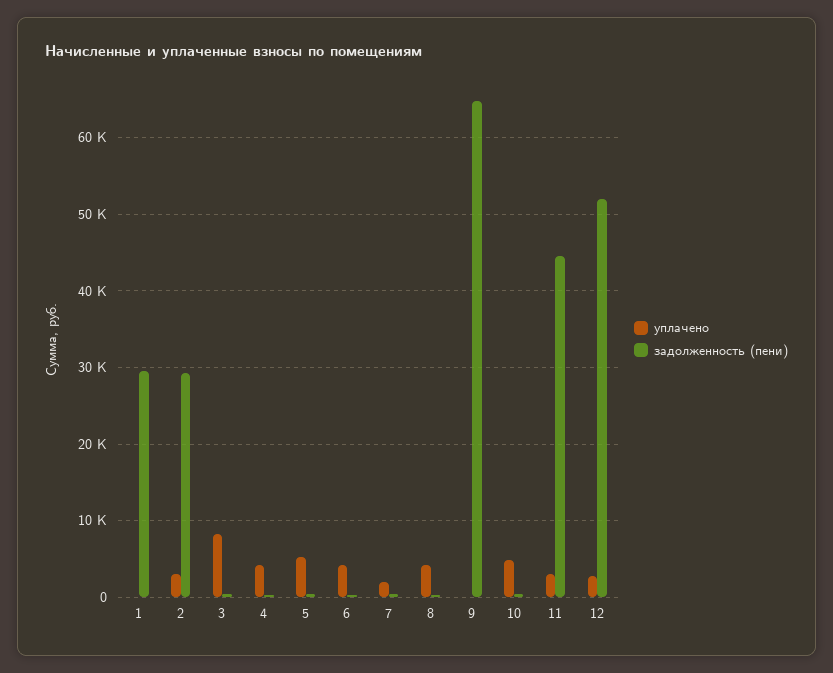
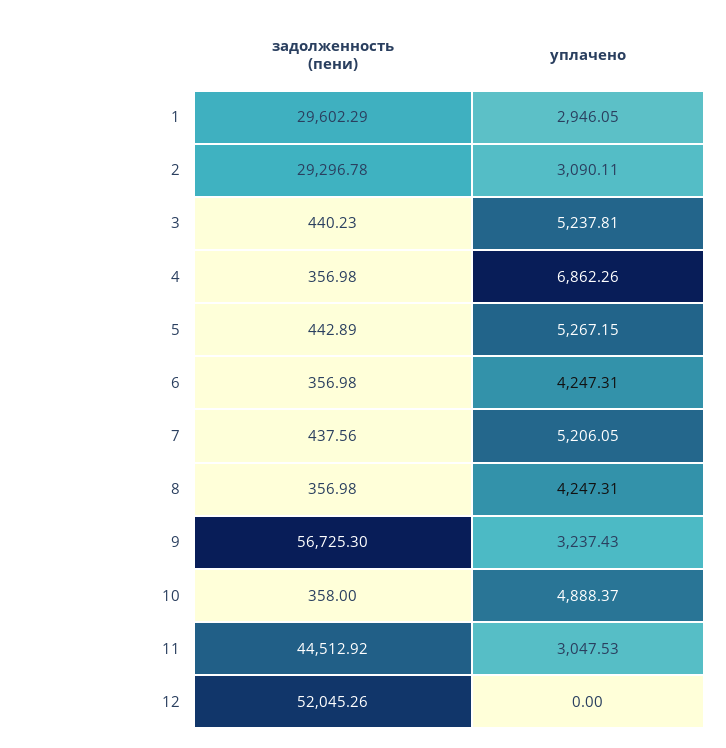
  {
    "уплачено": {
-     "1": 0,
+     "1": 2946.05,
      "2": 3090.11,
-     "3": 8000,
+     "3": 5237.81,
-     "4": 4000,
+     "4": 6862.26,
      "5": 5267.15,
      "6": 4247.31,
-     "7": 2000,
+     "7": 5206.05,
      "8": 4247.31,
-     "9": 0,
+     "9": 3237.43,
      "10": 4888.37,
      "11": 3047.53,
-     "12": 3000
+     "12": 0
    },
    "задолженность (пени)": {
      "1": 29602.29,
      "2": 29296.78,
      "3": 440.23,
      "4": 356.98,
      "5": 442.89,
      "6": 356.98,
      "7": 437.56,
      "8": 356.98,
-     "9": 65000,
+     "9": 56725.3,
      "10": 358,
      "11": 44512.92,
      "12": 52045.26
    }
  }

